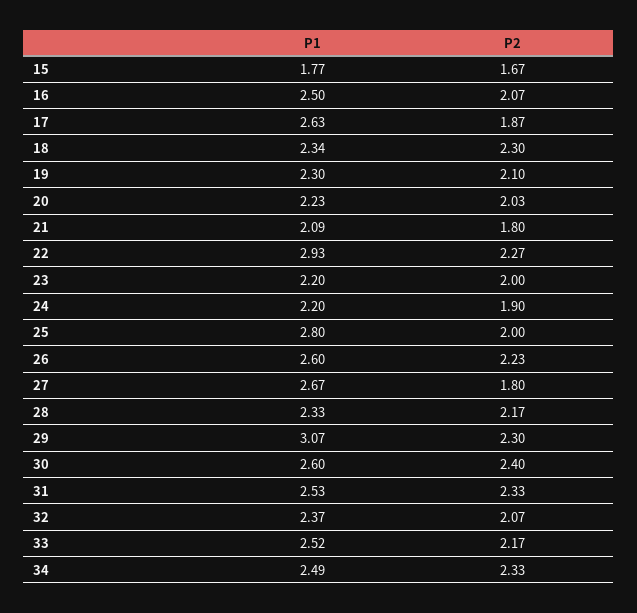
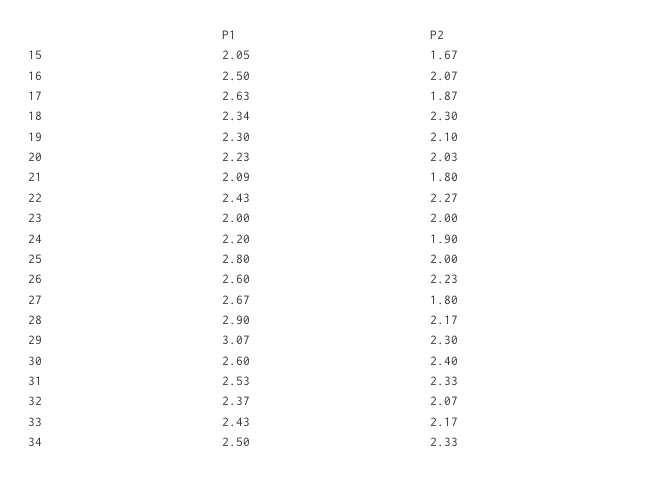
  {
    "P1": {
-     "15": 1.77,
+     "15": 2.05,
      "16": 2.5,
      "17": 2.63,
      "18": 2.34,
      "19": 2.3,
      "20": 2.23,
      "21": 2.09,
-     "22": 2.93,
+     "22": 2.43,
-     "23": 2.2,
+     "23": 2,
      "24": 2.2,
      "25": 2.8,
      "26": 2.6,
      "27": 2.67,
-     "28": 2.33,
+     "28": 2.9,
      "29": 3.07,
      "30": 2.6,
      "31": 2.53,
      "32": 2.37,
-     "33": 2.52,
+     "33": 2.43,
-     "34": 2.49
+     "34": 2.5
    },
    "P2": {
      "15": 1.67,
      "16": 2.07,
      "17": 1.87,
      "18": 2.3,
      "19": 2.1,
      "20": 2.03,
      "21": 1.8,
      "22": 2.27,
      "23": 2,
      "24": 1.9,
      "25": 2,
      "26": 2.23,
      "27": 1.8,
      "28": 2.17,
      "29": 2.3,
      "30": 2.4,
      "31": 2.33,
      "32": 2.07,
      "33": 2.17,
      "34": 2.33
    }
  }

